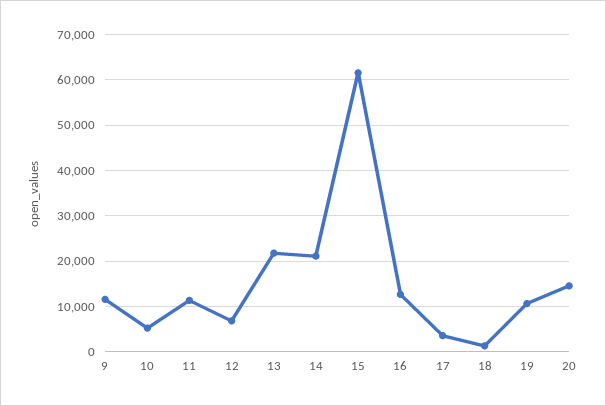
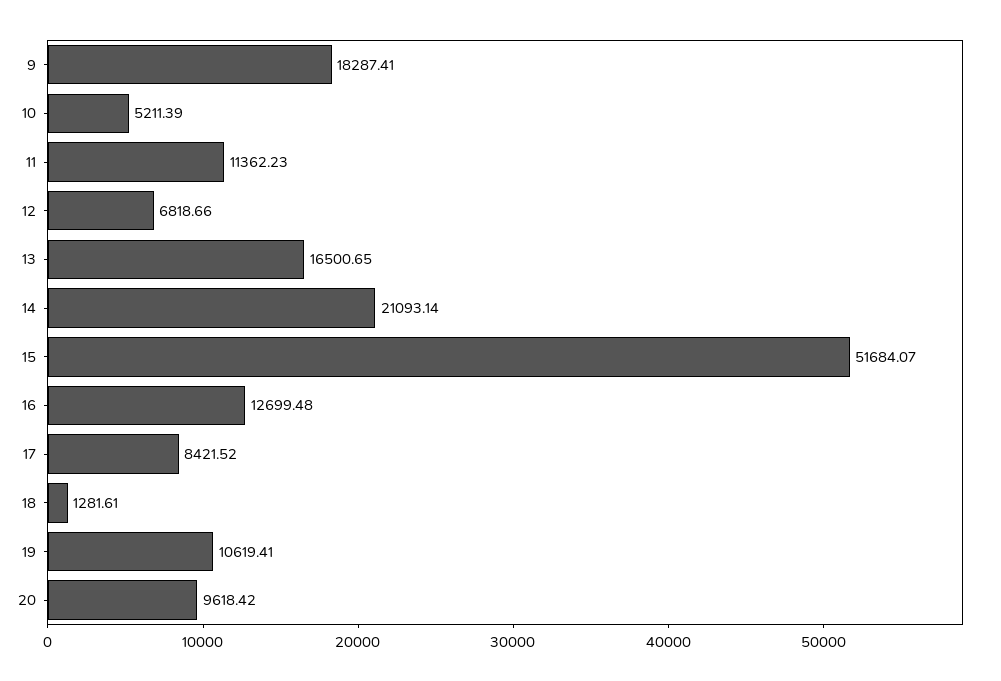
  {
-   "9": 12000,
+   "9": 18287.41,
    "10": 5211.39,
    "11": 11362.23,
    "12": 6818.66,
-   "13": 22000,
+   "13": 16500.65,
    "14": 21093.14,
-   "15": 62000,
+   "15": 51684.07,
    "16": 12699.48,
-   "17": 4000,
+   "17": 8421.52,
    "18": 1281.61,
    "19": 10619.41,
-   "20": 14000
+   "20": 9618.42
  }

